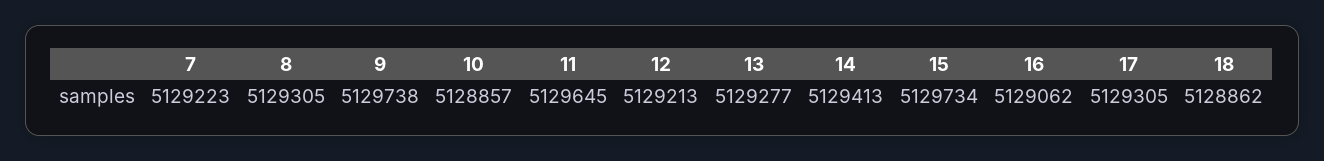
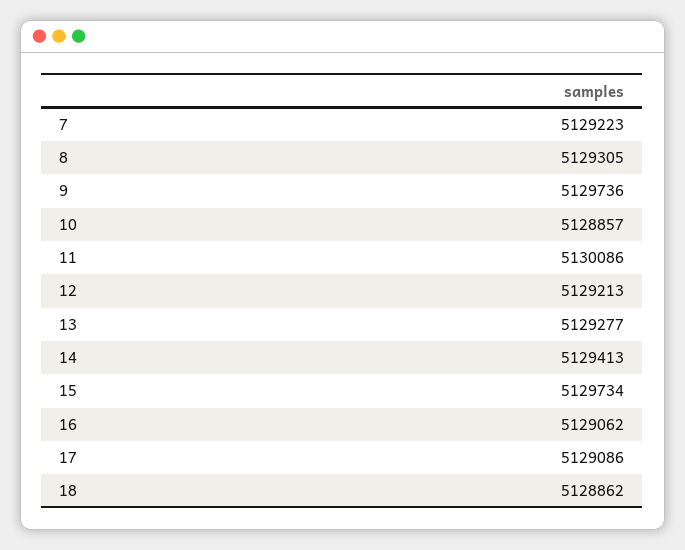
  {
    "7": 5129223,
    "8": 5129305,
-   "9": 5129738,
+   "9": 5129736,
    "10": 5128857,
-   "11": 5129645,
+   "11": 5130086,
    "12": 5129213,
    "13": 5129277,
    "14": 5129413,
    "15": 5129734,
    "16": 5129062,
-   "17": 5129305,
+   "17": 5129086,
    "18": 5128862
  }

